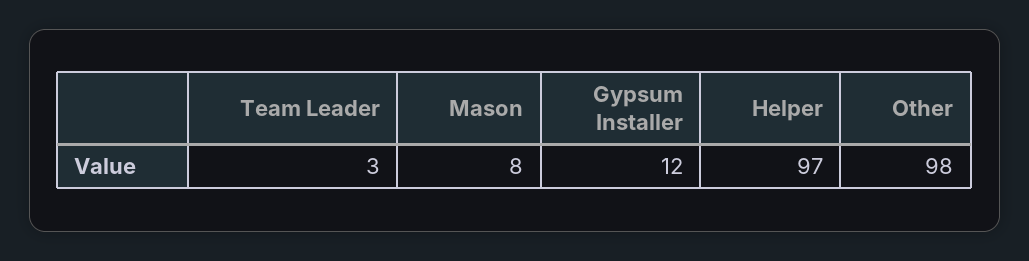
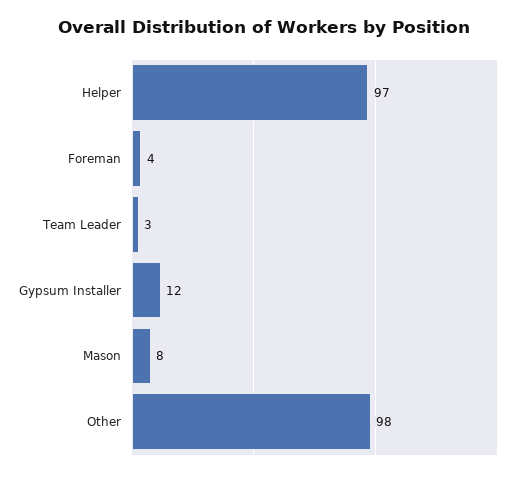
  {
    "Team Leader": 3,
    "Mason": 8,
    "Gypsum Installer": 12,
    "Helper": 97,
-   "Other": 98
+   "Other": 98,
+   "Foreman": 4
  }

